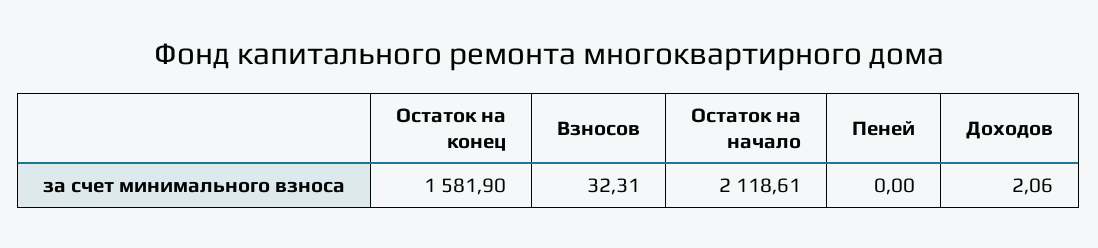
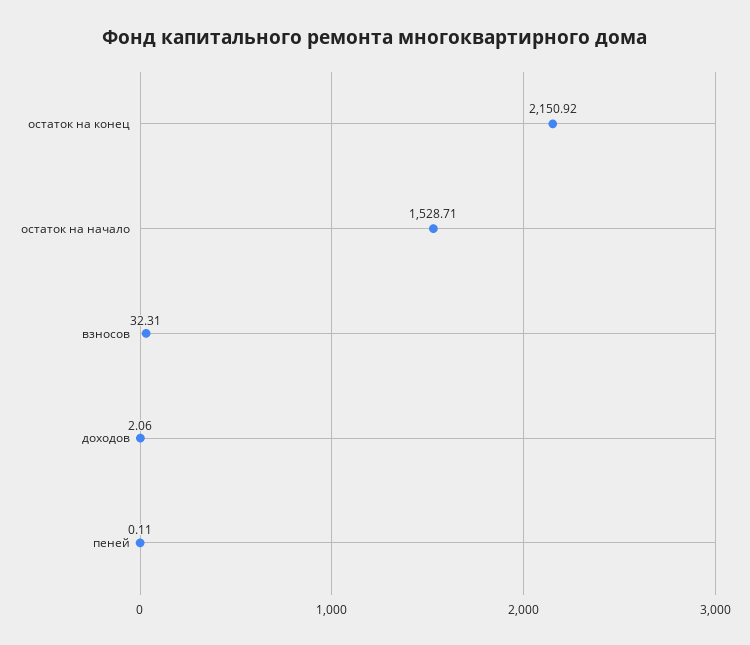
  {
-   "Остаток на конец": 1581.9,
+   "Остаток на конец": 2150.92,
    "Взносов": 32.31,
-   "Остаток на начало": 2118.61,
+   "Остаток на начало": 1528.71,
-   "Пеней": 0,
+   "Пеней": 0.11,
    "Доходов": 2.06
  }

